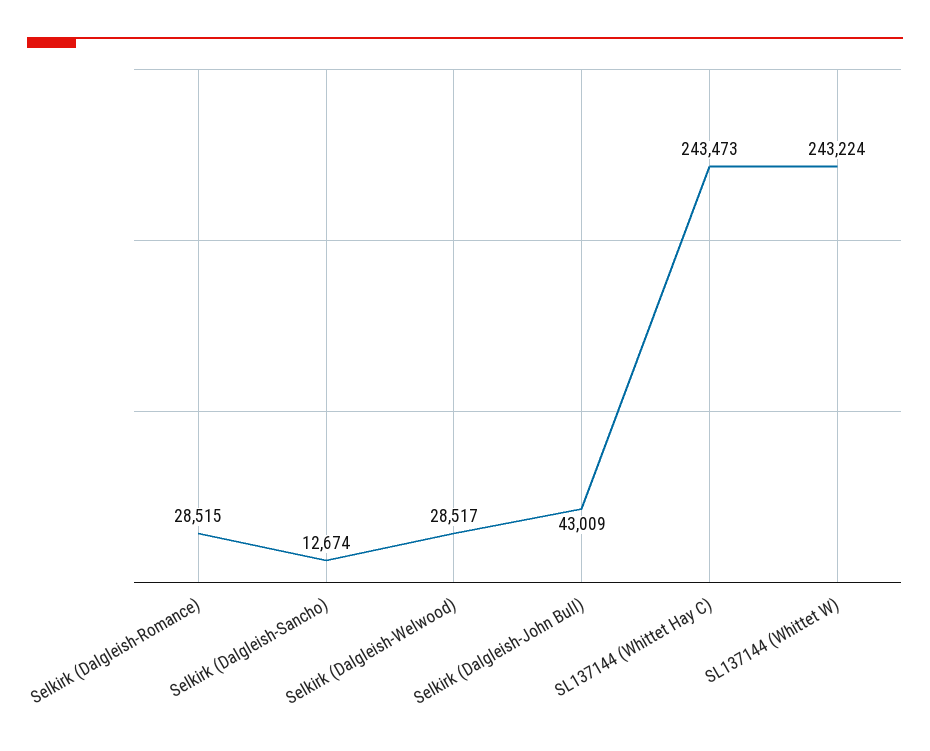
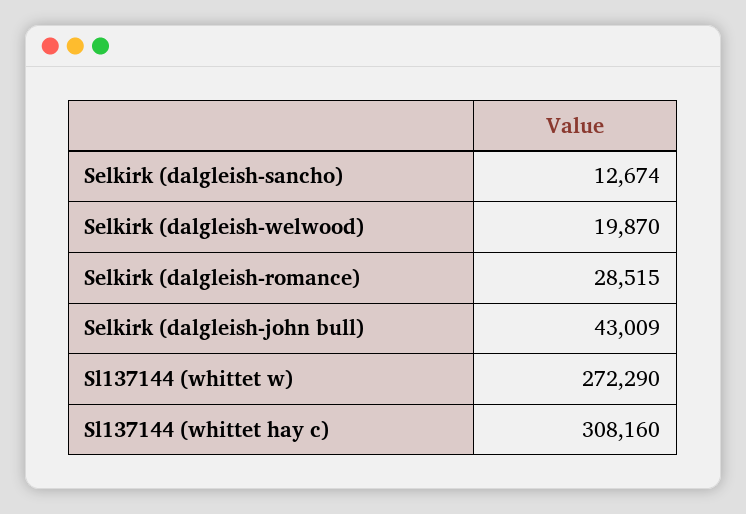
  {
    "Selkirk (Dalgleish-Romance)": 28515,
    "Selkirk (Dalgleish-Sancho)": 12674,
-   "Selkirk (Dalgleish-Welwood)": 28517,
+   "Selkirk (Dalgleish-Welwood)": 19870,
    "Selkirk (Dalgleish-John Bull)": 43009,
-   "SL137144 (Whittet Hay C)": 243473,
+   "SL137144 (Whittet Hay C)": 308160,
-   "SL137144 (Whittet W)": 243224
+   "SL137144 (Whittet W)": 272290
  }

